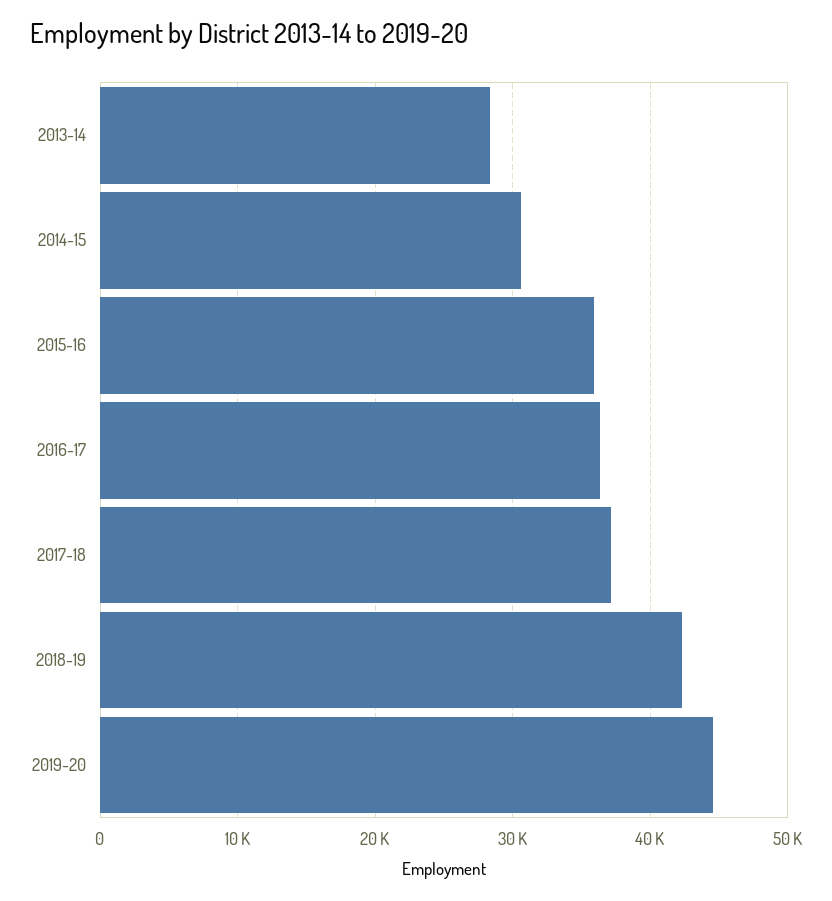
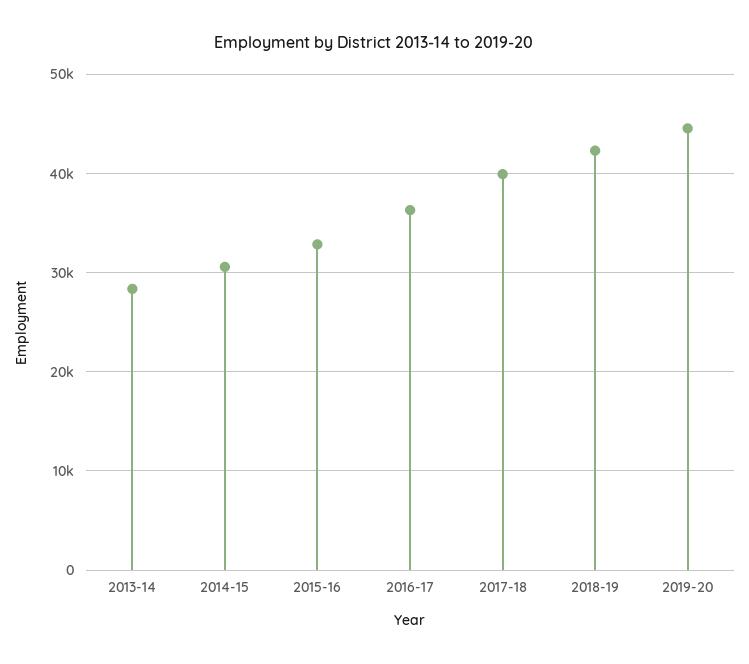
  {
    "2013-14": 28000,
    "2014-15": 31000,
-   "2015-16": 36000,
+   "2015-16": 33000,
    "2016-17": 36000,
-   "2017-18": 37000,
+   "2017-18": 40000,
    "2018-19": 42000,
    "2019-20": 45000
  }

